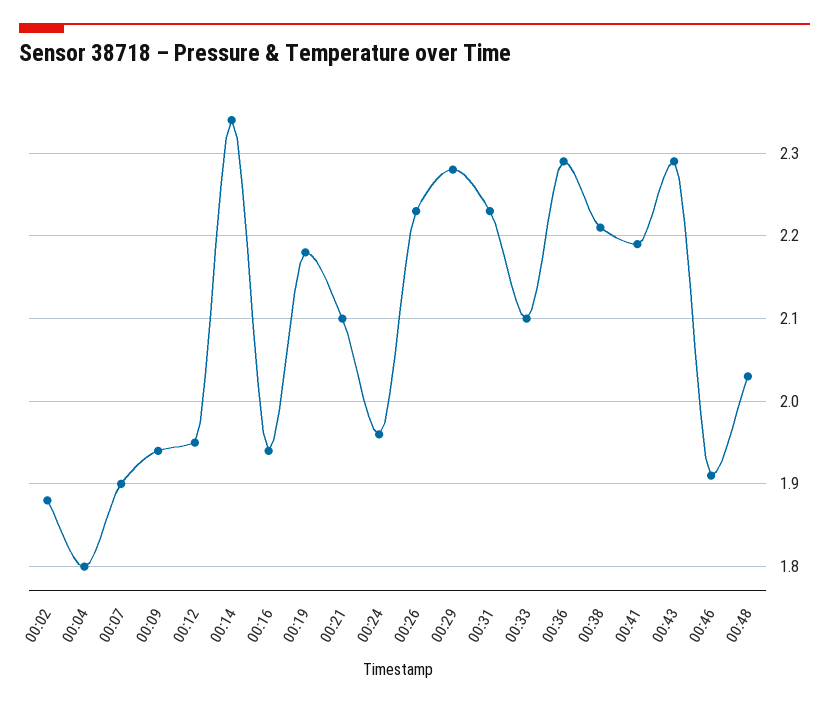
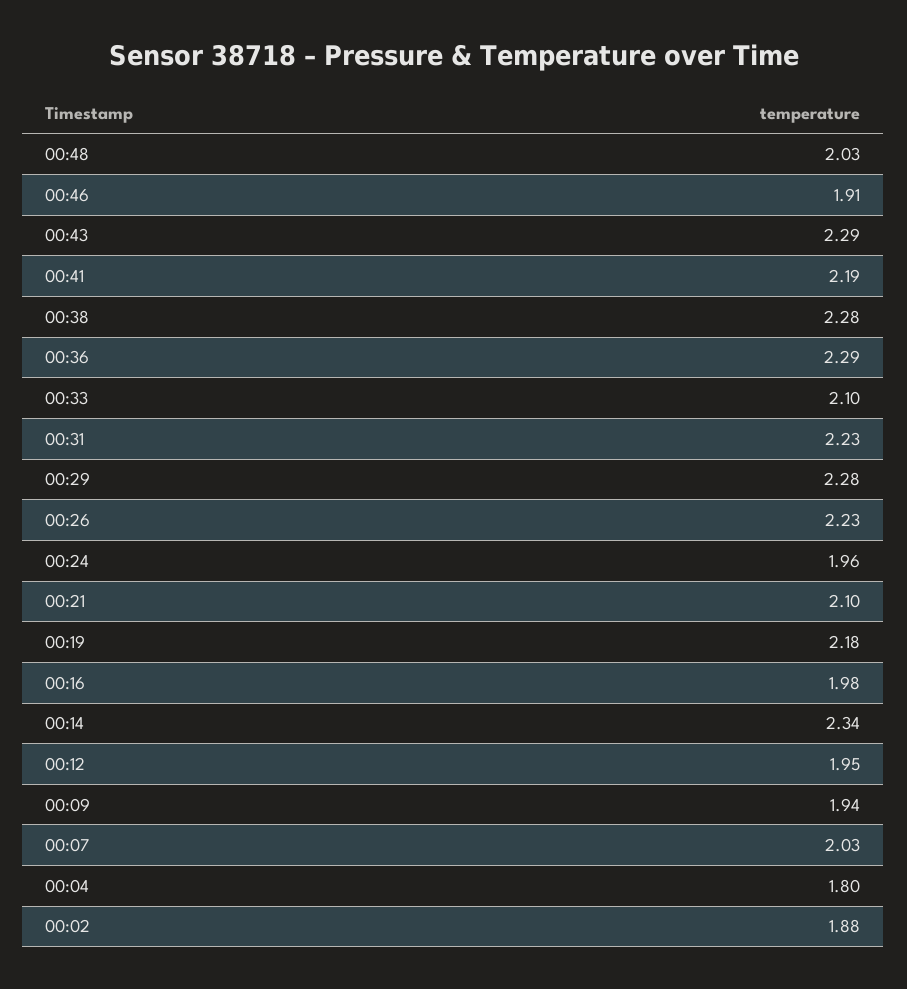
  {
    "00:02": 1.88,
    "00:04": 1.8,
-   "00:07": 1.9,
+   "00:07": 2.03,
    "00:09": 1.94,
    "00:12": 1.95,
    "00:14": 2.34,
-   "00:16": 1.94,
+   "00:16": 1.98,
    "00:19": 2.18,
    "00:21": 2.1,
    "00:24": 1.96,
    "00:26": 2.23,
    "00:29": 2.28,
    "00:31": 2.23,
    "00:33": 2.1,
    "00:36": 2.29,
-   "00:38": 2.21,
+   "00:38": 2.28,
    "00:41": 2.19,
    "00:43": 2.29,
    "00:46": 1.91,
    "00:48": 2.03
  }

